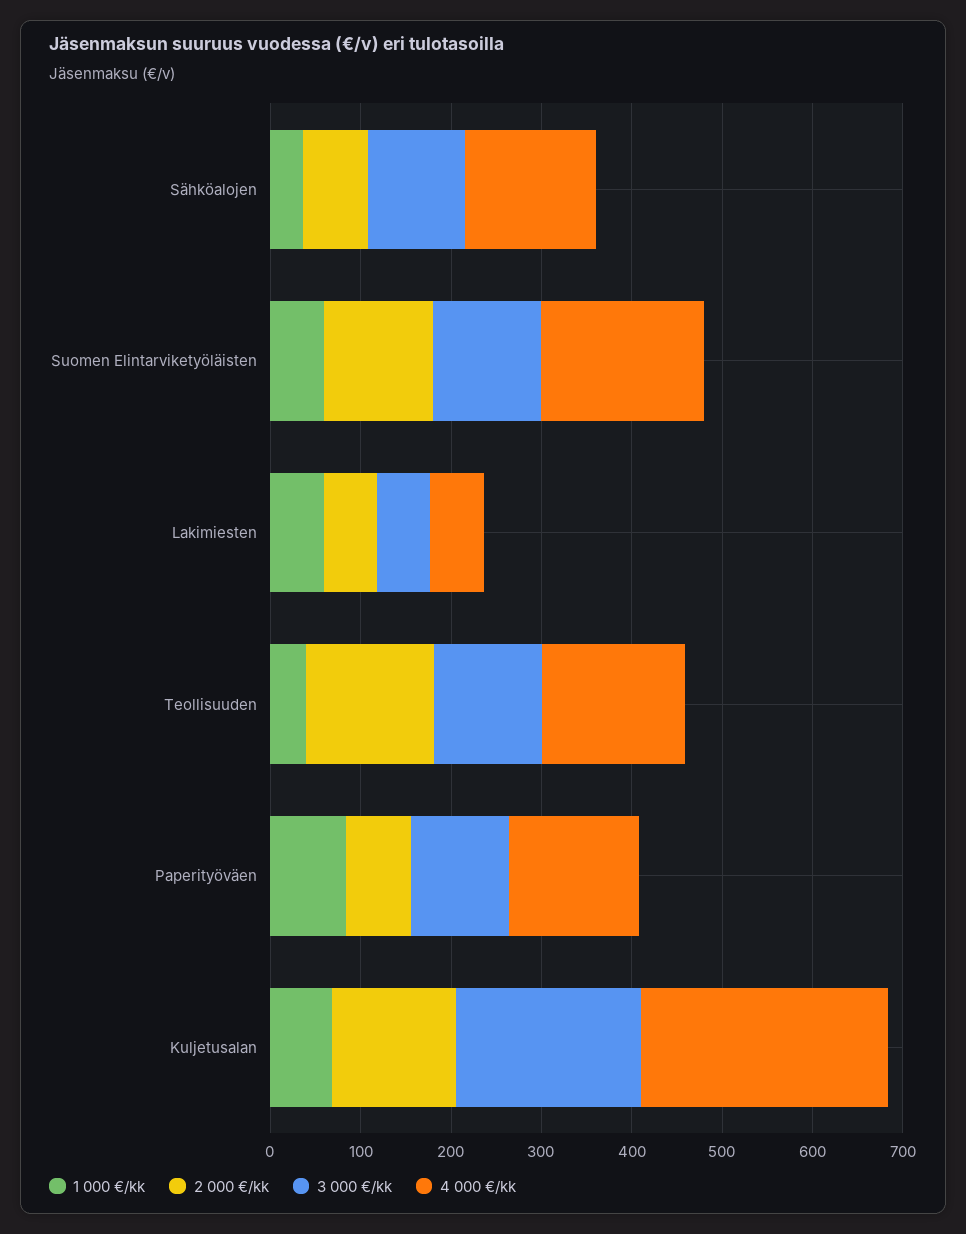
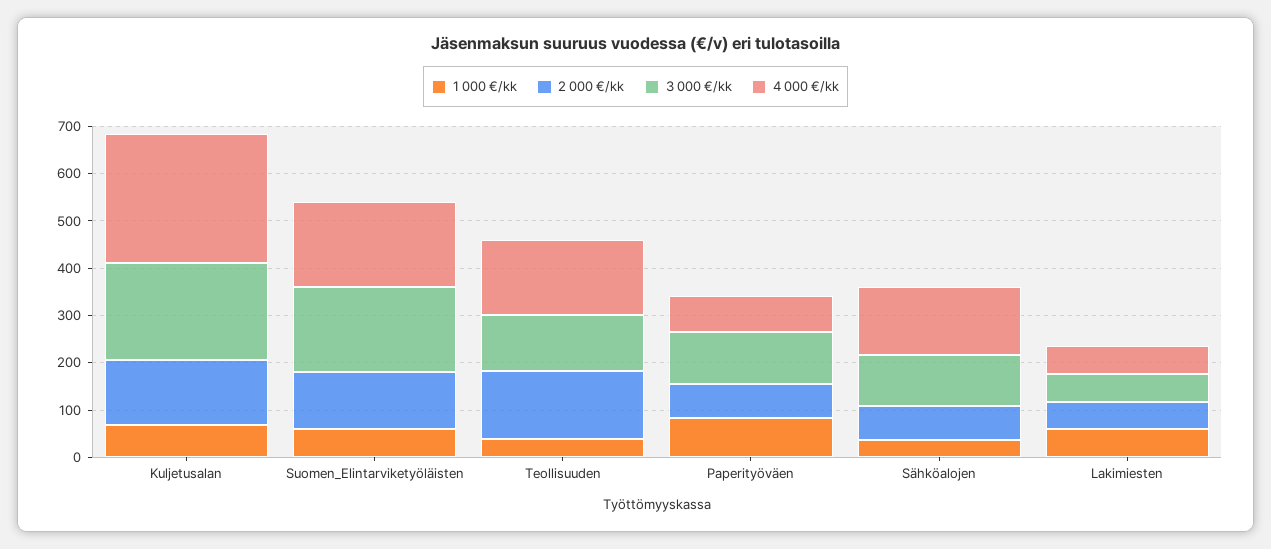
  {
    "1 000 €/kk": {
      "Sähköalojen": 40,
      "Suomen Elintarviketyöläisten": 60,
      "Lakimiesten": 60,
      "Teollisuuden": 40,
      "Paperityöväen": 80,
      "Kuljetusalan": 60
    },
    "2 000 €/kk": {
      "Sähköalojen": 80,
      "Suomen Elintarviketyöläisten": 120,
      "Lakimiesten": 60,
      "Teollisuuden": 140,
      "Paperityöväen": 80,
      "Kuljetusalan": 140
    },
    "3 000 €/kk": {
      "Sähköalojen": 100,
-     "Suomen Elintarviketyöläisten": 120,
+     "Suomen Elintarviketyöläisten": 180,
      "Lakimiesten": 60,
      "Teollisuuden": 120,
      "Paperityöväen": 100,
      "Kuljetusalan": 200
    },
    "4 000 €/kk": {
      "Sähköalojen": 140,
      "Suomen Elintarviketyöläisten": 180,
      "Lakimiesten": 60,
      "Teollisuuden": 160,
-     "Paperityöväen": 140,
+     "Paperityöväen": 80,
      "Kuljetusalan": 280
    }
  }

